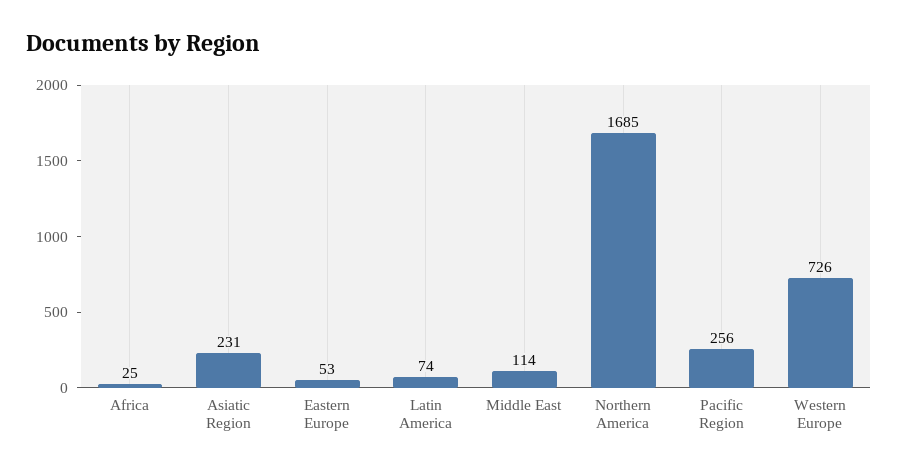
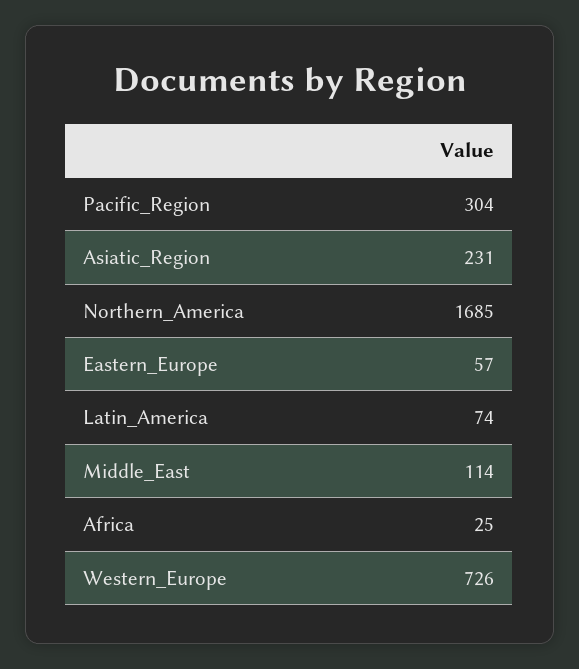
  {
    "Africa": 25,
    "Asiatic Region": 231,
-   "Eastern Europe": 53,
+   "Eastern Europe": 57,
    "Latin America": 74,
    "Middle East": 114,
    "Northern America": 1685,
-   "Pacific Region": 256,
+   "Pacific Region": 304,
    "Western Europe": 726
  }

